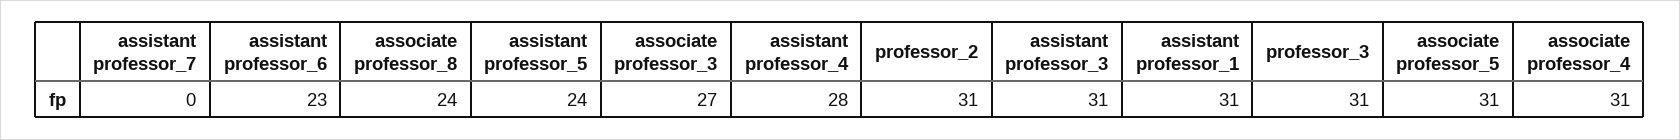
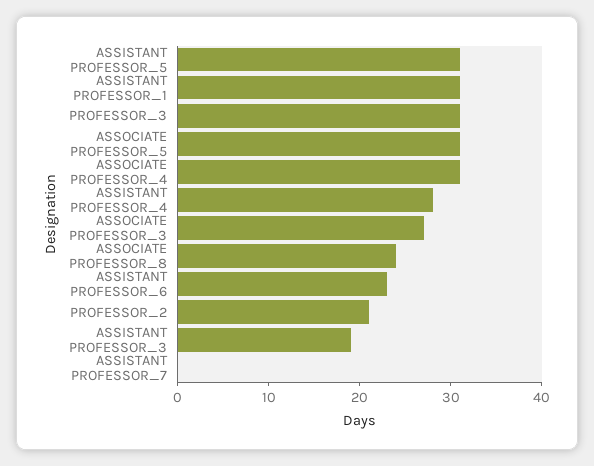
  {
    "assistant professor_7": 0,
    "assistant professor_6": 23,
    "associate professor_8": 24,
-   "assistant professor_5": 24,
+   "assistant professor_5": 31,
    "associate professor_3": 27,
    "assistant professor_4": 28,
-   "professor_2": 31,
+   "professor_2": 21,
-   "assistant professor_3": 31,
+   "assistant professor_3": 19,
    "assistant professor_1": 31,
    "professor_3": 31,
    "associate professor_5": 31,
    "associate professor_4": 31
  }

